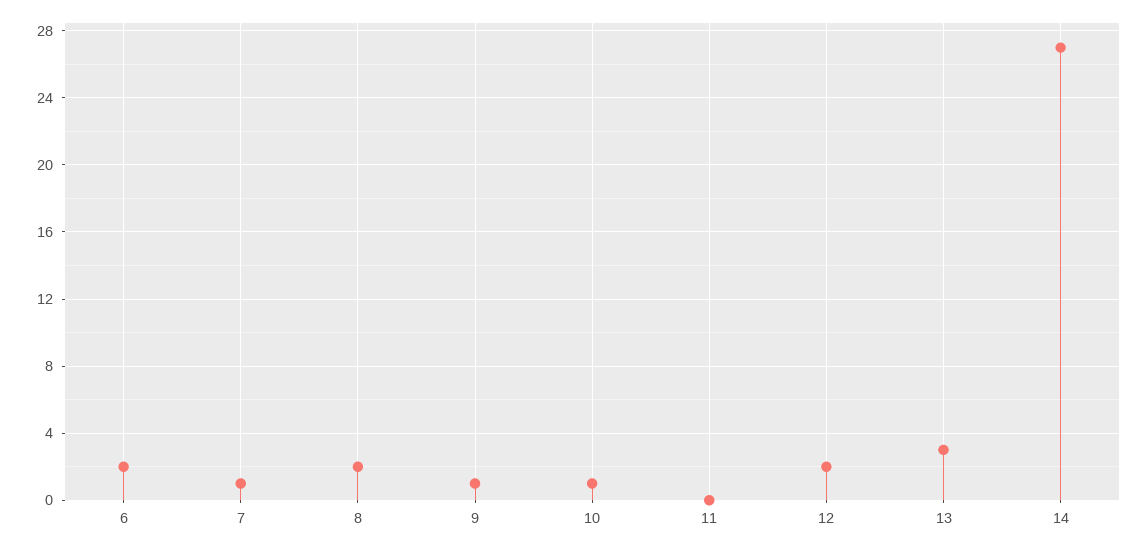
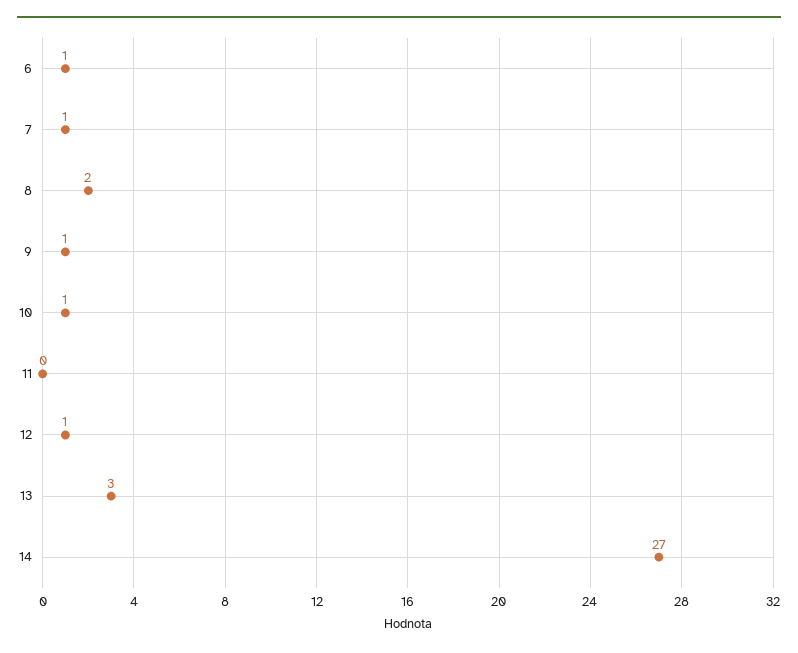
  {
-   "6": 2,
+   "6": 1,
    "7": 1,
    "8": 2,
    "9": 1,
    "10": 1,
    "11": 0,
-   "12": 2,
+   "12": 1,
    "13": 3,
    "14": 27
  }

